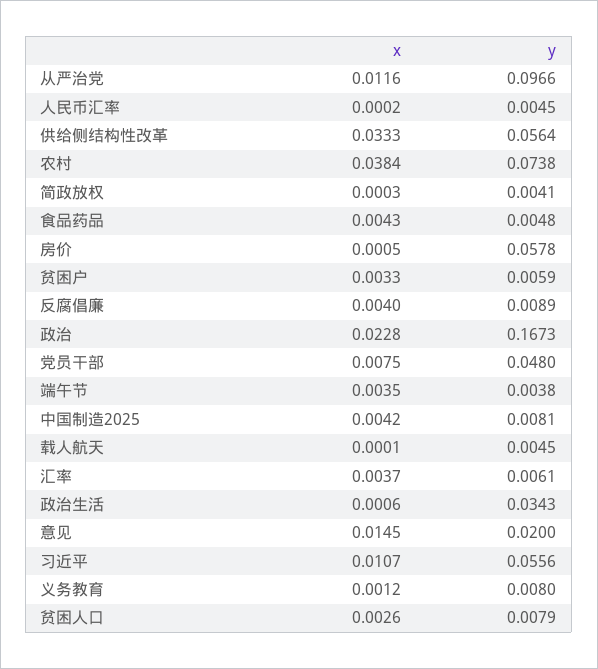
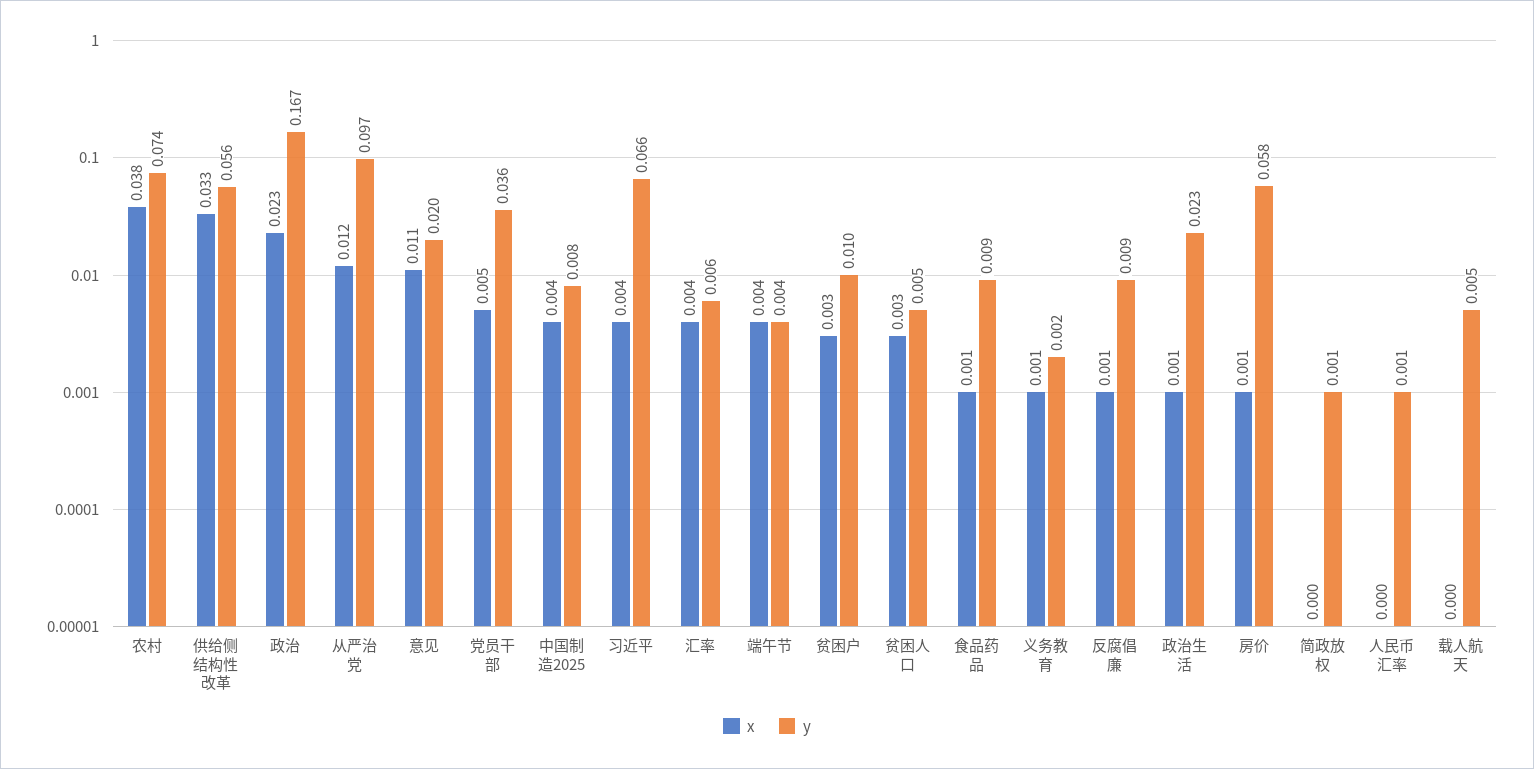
  {
    "x": {
      "从严治党": 0.0116,
      "人民币汇率": 0.0002,
      "供给侧结构性改革": 0.0333,
      "农村": 0.0384,
      "简政放权": 0.0003,
-     "食品药品": 0.0043,
+     "食品药品": 0.001,
      "房价": 0.0005,
      "贫困户": 0.0033,
-     "反腐倡廉": 0.004,
+     "反腐倡廉": 0.001,
      "政治": 0.0228,
-     "党员干部": 0.0075,
+     "党员干部": 0.005,
      "端午节": 0.0035,
      "中国制造2025": 0.0042,
      "载人航天": 0.0001,
      "汇率": 0.0037,
      "政治生活": 0.0006,
-     "意见": 0.0145,
+     "意见": 0.011,
-     "习近平": 0.0107,
+     "习近平": 0.004,
      "义务教育": 0.0012,
      "贫困人口": 0.0026
    },
    "y": {
      "从严治党": 0.0966,
-     "人民币汇率": 0.0045,
+     "人民币汇率": 0.001,
      "供给侧结构性改革": 0.0564,
      "农村": 0.0738,
-     "简政放权": 0.0041,
+     "简政放权": 0.001,
-     "食品药品": 0.0048,
+     "食品药品": 0.009,
      "房价": 0.0578,
-     "贫困户": 0.0059,
+     "贫困户": 0.01,
      "反腐倡廉": 0.0089,
      "政治": 0.1673,
-     "党员干部": 0.048,
+     "党员干部": 0.036,
      "端午节": 0.0038,
      "中国制造2025": 0.0081,
      "载人航天": 0.0045,
      "汇率": 0.0061,
-     "政治生活": 0.0343,
+     "政治生活": 0.023,
      "意见": 0.02,
-     "习近平": 0.0556,
+     "习近平": 0.066,
-     "义务教育": 0.008,
+     "义务教育": 0.002,
-     "贫困人口": 0.0079
+     "贫困人口": 0.005
    }
  }

